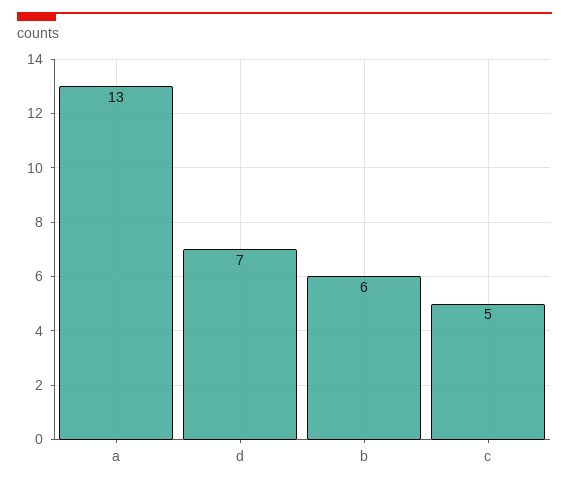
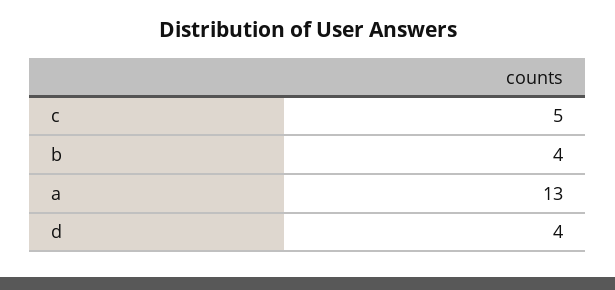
  {
    "a": 13,
-   "d": 7,
+   "d": 4,
-   "b": 6,
+   "b": 4,
    "c": 5
  }

